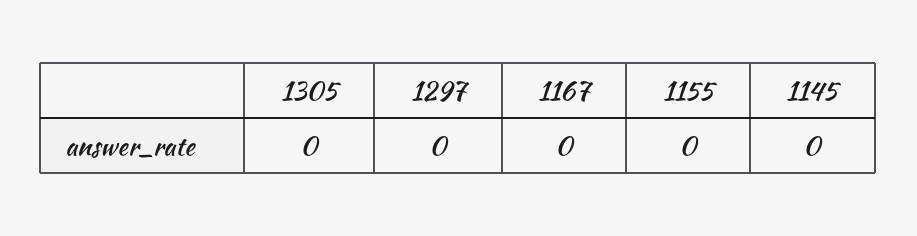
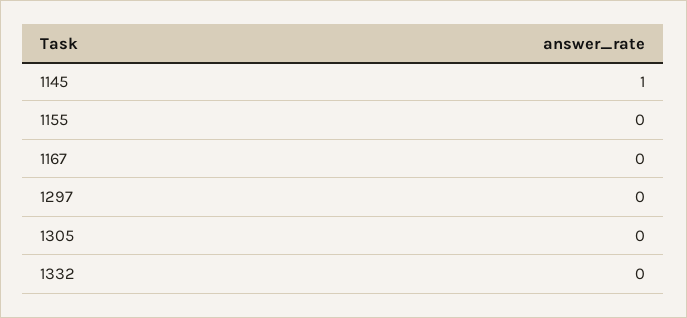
  {
    "1305": 0,
    "1297": 0,
    "1167": 0,
    "1155": 0,
-   "1145": 0
+   "1145": 1,
+   "1332": 0
  }

